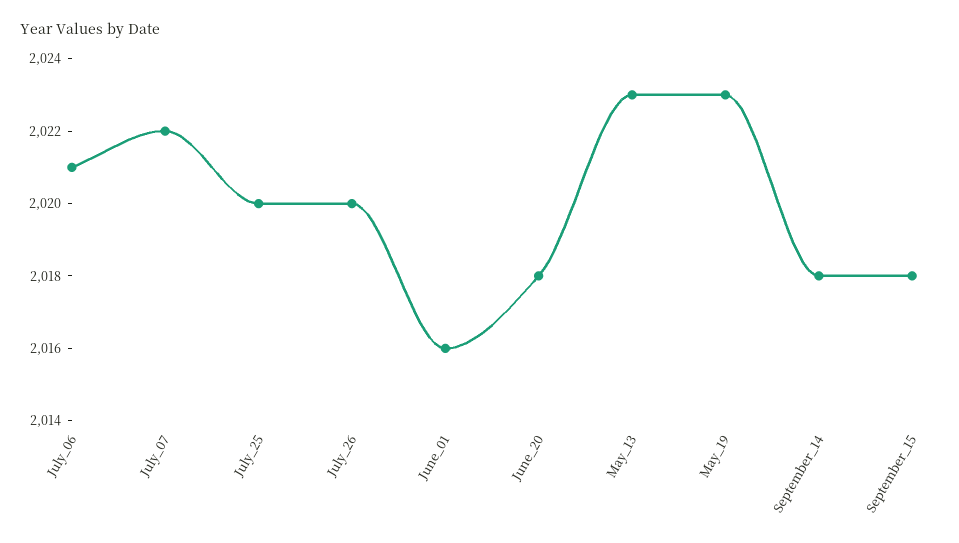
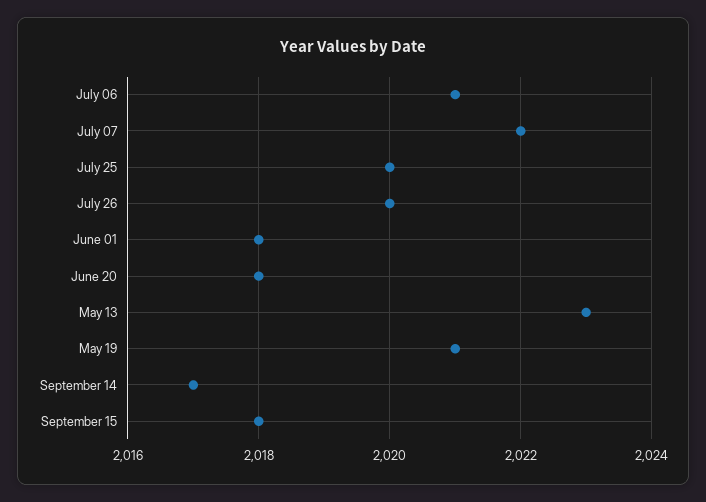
  {
    "July_06": 2021,
    "July_07": 2022,
    "July_25": 2020,
    "July_26": 2020,
-   "June_01": 2016,
+   "June_01": 2018,
    "June_20": 2018,
    "May_13": 2023,
-   "May_19": 2023,
+   "May_19": 2021,
-   "September_14": 2018,
+   "September_14": 2017,
    "September_15": 2018
  }

